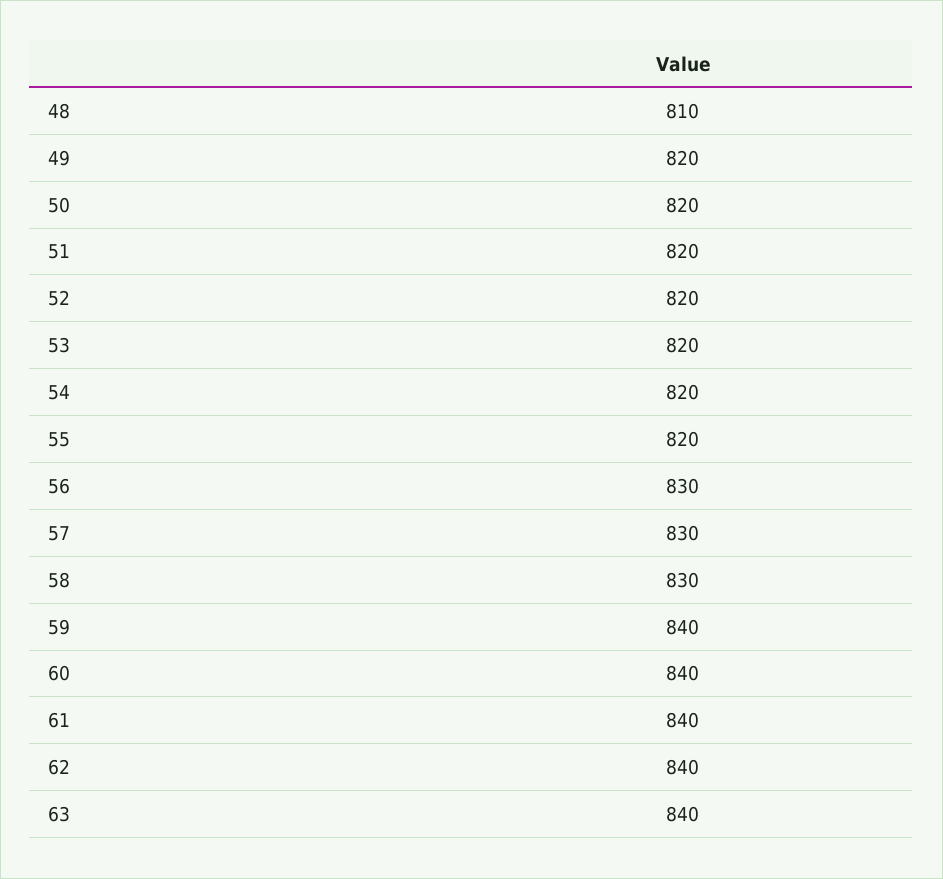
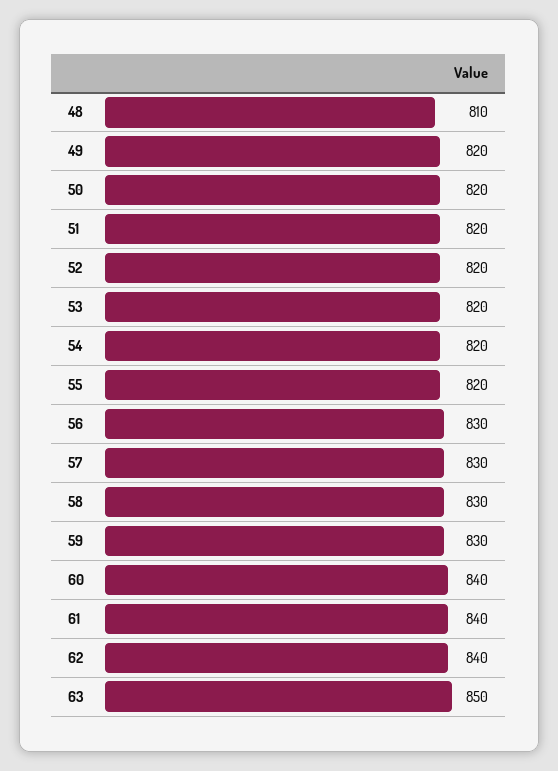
  {
    "48": 810,
    "49": 820,
    "50": 820,
    "51": 820,
    "52": 820,
    "53": 820,
    "54": 820,
    "55": 820,
    "56": 830,
    "57": 830,
    "58": 830,
-   "59": 840,
+   "59": 830,
    "60": 840,
    "61": 840,
    "62": 840,
-   "63": 840
+   "63": 850
  }

